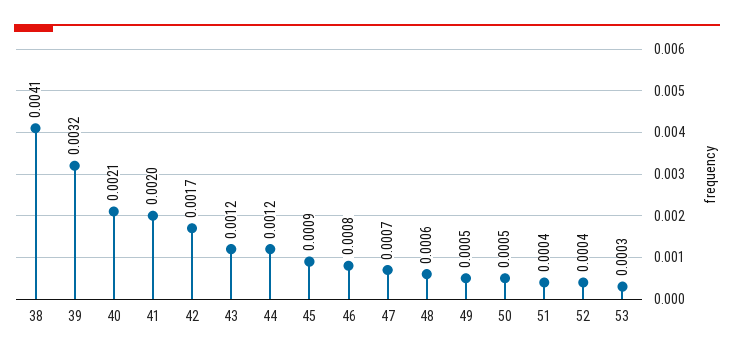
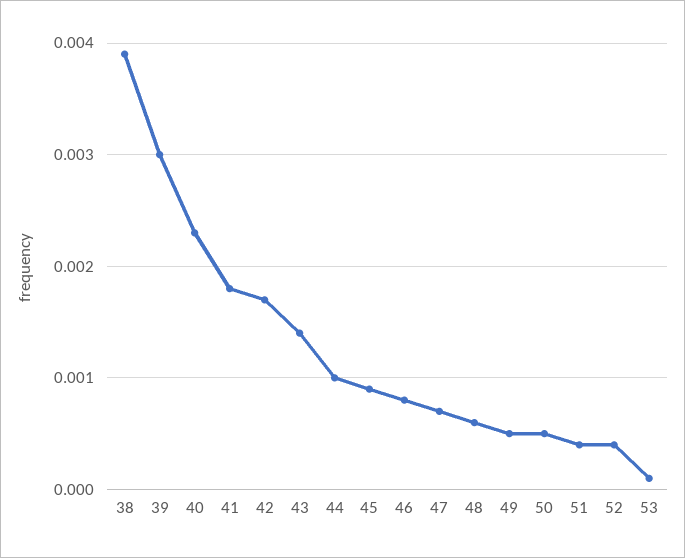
  {
-   "38": 0.0041,
+   "38": 0.0039,
-   "39": 0.0032,
+   "39": 0.003,
-   "40": 0.0021,
+   "40": 0.0023,
-   "41": 0.002,
+   "41": 0.0018,
    "42": 0.0017,
-   "43": 0.0012,
+   "43": 0.0014,
-   "44": 0.0012,
+   "44": 0.001,
    "45": 0.0009,
    "46": 0.0008,
    "47": 0.0007,
    "48": 0.0006,
    "49": 0.0005,
    "50": 0.0005,
    "51": 0.0004,
    "52": 0.0004,
-   "53": 0.0003
+   "53": 0.0001
  }

